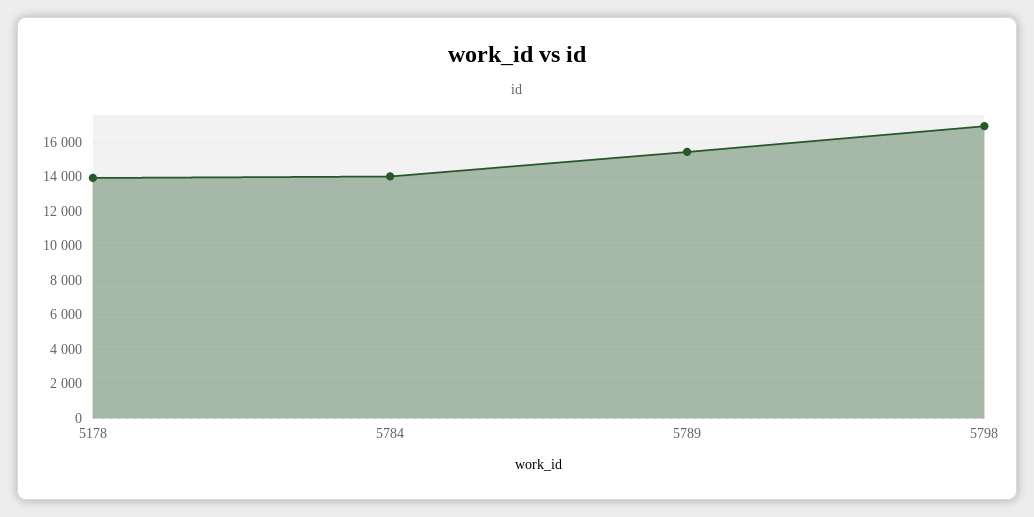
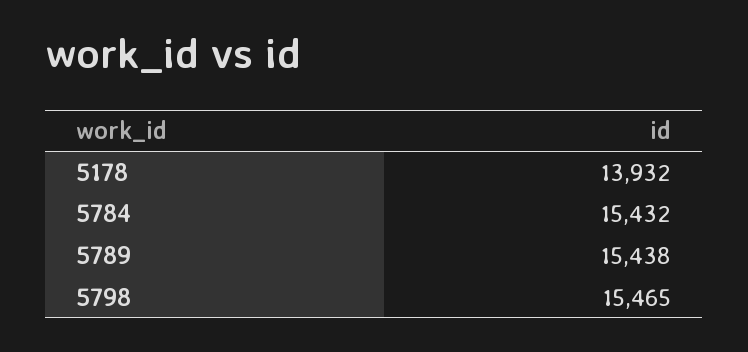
  {
    "5178": 13932,
-   "5784": 14000,
+   "5784": 15432,
    "5789": 15438,
-   "5798": 17000
+   "5798": 15465
  }

